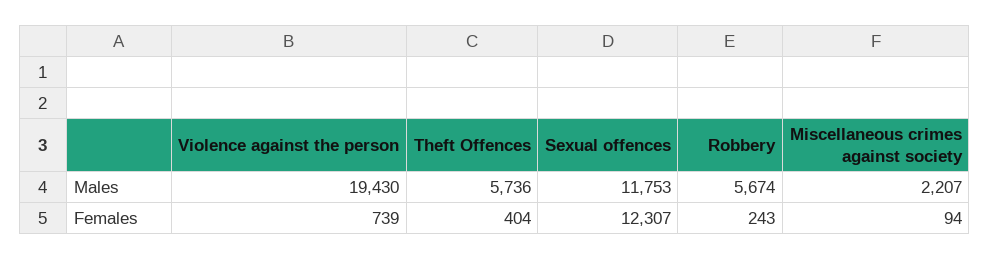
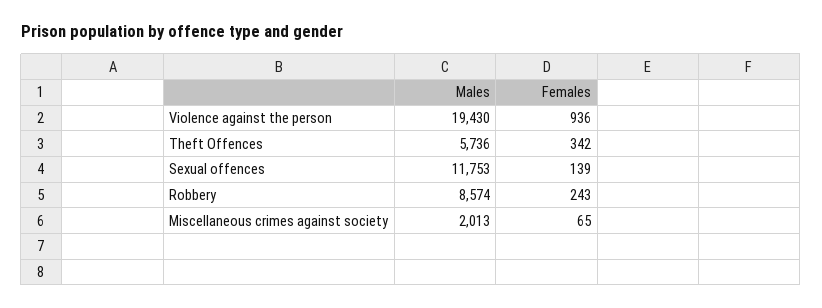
  {
    "Violence against the person": {
      "Males": 19430,
-     "Females": 739
+     "Females": 936
    },
    "Theft Offences": {
      "Males": 5736,
-     "Females": 404
+     "Females": 342
    },
    "Sexual offences": {
      "Males": 11753,
-     "Females": 12307
+     "Females": 139
    },
    "Robbery": {
-     "Males": 5674,
+     "Males": 8574,
      "Females": 243
    },
    "Miscellaneous crimes against society": {
-     "Males": 2207,
+     "Males": 2013,
-     "Females": 94
+     "Females": 65
    }
  }

